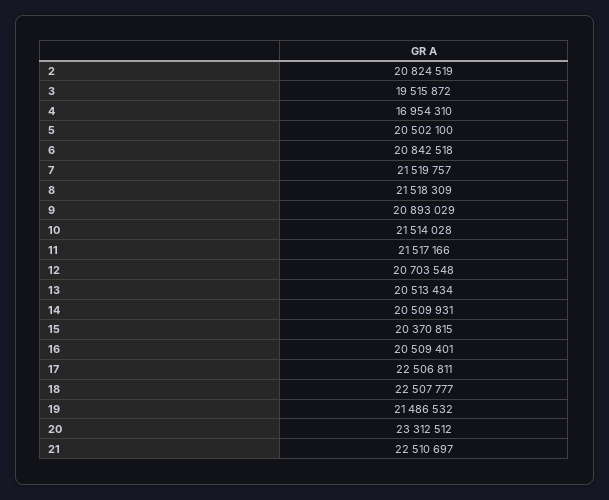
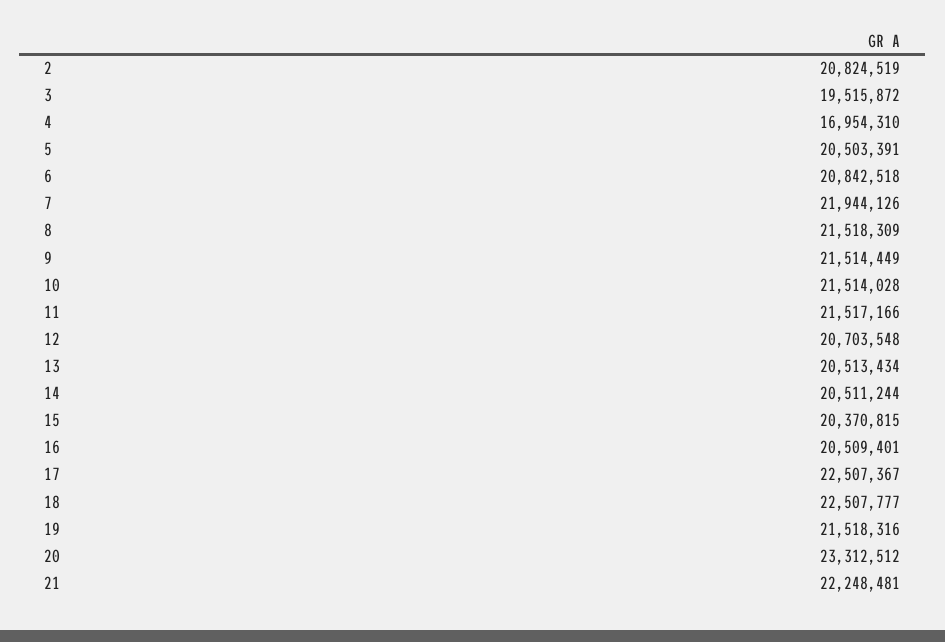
  {
    "2": 20824519,
    "3": 19515872,
    "4": 16954310,
-   "5": 20502100,
+   "5": 20503391,
    "6": 20842518,
-   "7": 21519757,
+   "7": 21944126,
    "8": 21518309,
-   "9": 20893029,
+   "9": 21514449,
    "10": 21514028,
    "11": 21517166,
    "12": 20703548,
    "13": 20513434,
-   "14": 20509931,
+   "14": 20511244,
    "15": 20370815,
    "16": 20509401,
-   "17": 22506811,
+   "17": 22507367,
    "18": 22507777,
-   "19": 21486532,
+   "19": 21518316,
    "20": 23312512,
-   "21": 22510697
+   "21": 22248481
  }

